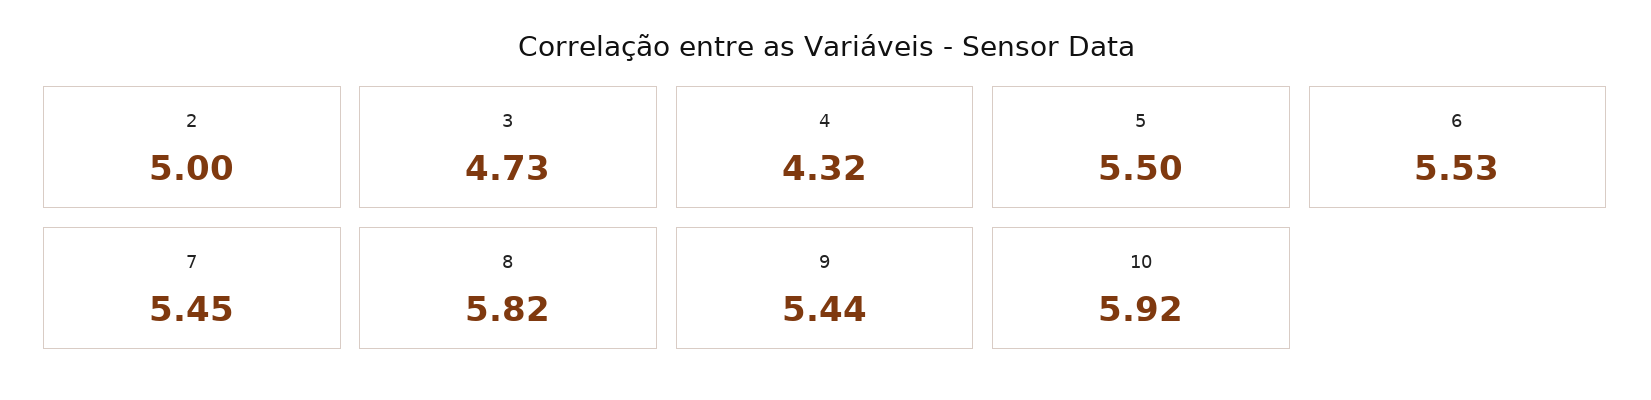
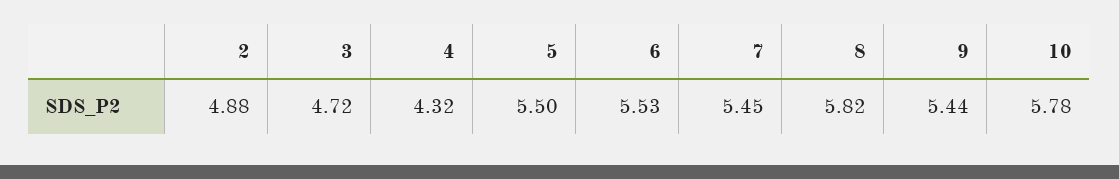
  {
-   "2": 5,
+   "2": 4.88,
-   "3": 4.73,
+   "3": 4.72,
    "4": 4.32,
    "5": 5.5,
    "6": 5.53,
    "7": 5.45,
    "8": 5.82,
    "9": 5.44,
-   "10": 5.92
+   "10": 5.78
  }

